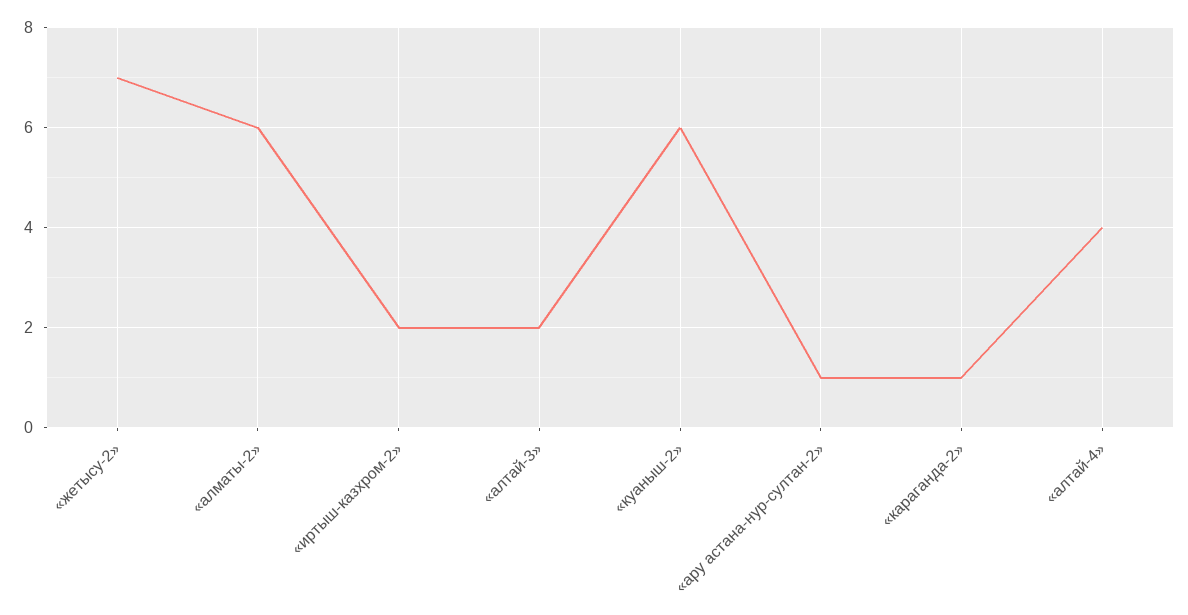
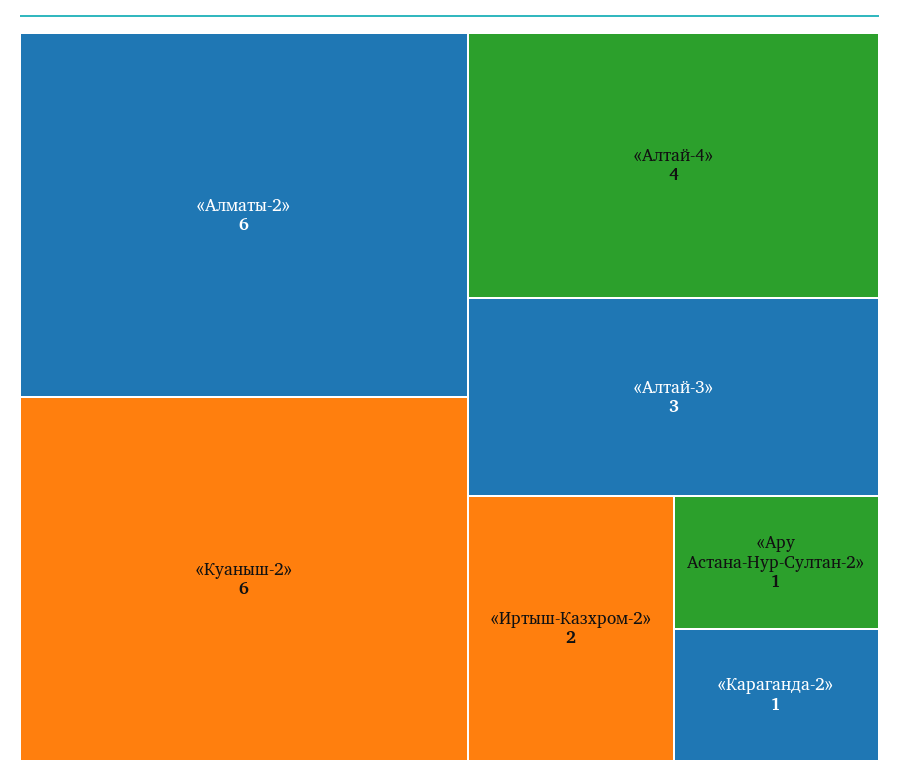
  {
-   "«жетысу-2»": 7,
    "«алматы-2»": 6,
    "«иртыш-казхром-2»": 2,
-   "«алтай-3»": 2,
+   "«алтай-3»": 3,
    "«куаныш-2»": 6,
    "«ару астана-нур-султан-2»": 1,
    "«караганда-2»": 1,
    "«алтай-4»": 4
  }

